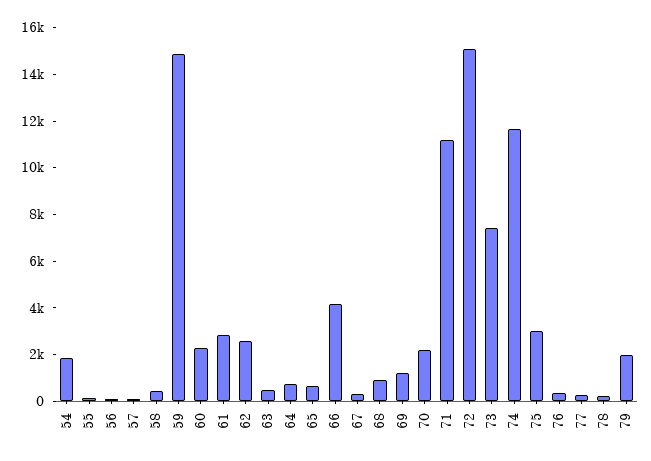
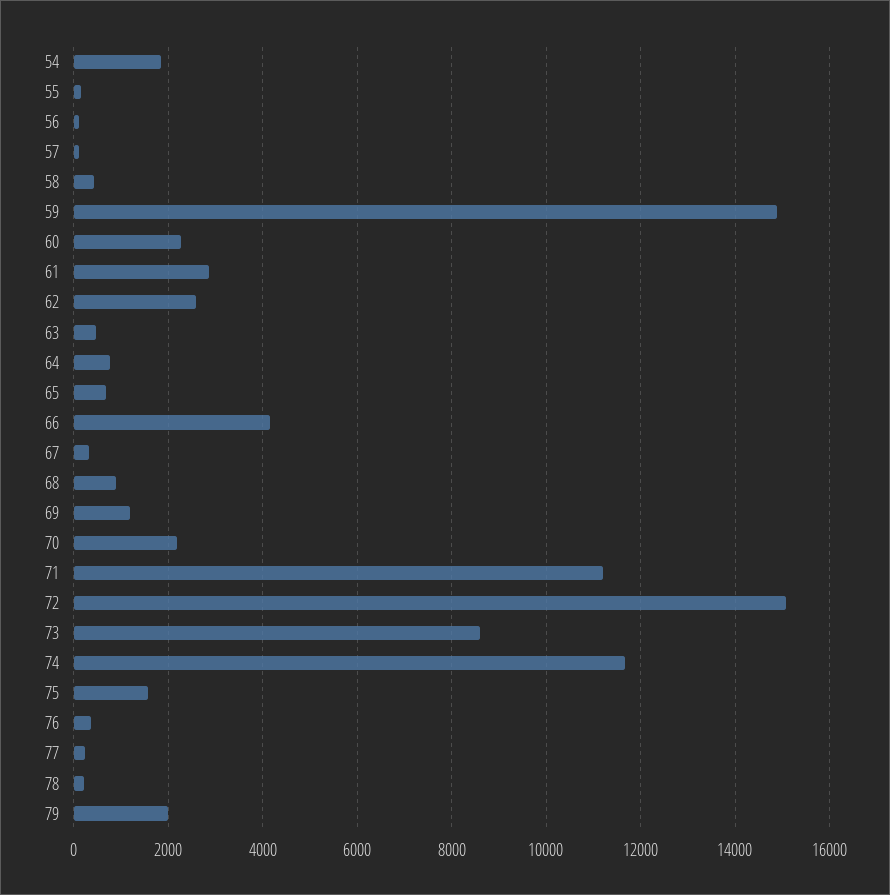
  {
    "54": 1800,
    "55": 200,
    "56": 200,
    "57": 200,
    "58": 400,
    "59": 14800,
    "60": 2200,
    "61": 2800,
    "62": 2600,
    "63": 400,
    "64": 800,
    "65": 600,
    "66": 4200,
    "67": 400,
    "68": 800,
    "69": 1200,
    "70": 2200,
    "71": 11200,
    "72": 15000,
-   "73": 7500,
+   "73": 8600,
    "74": 11600,
-   "75": 3000,
+   "75": 1600,
    "76": 400,
    "77": 200,
    "78": 200,
    "79": 2000
  }

